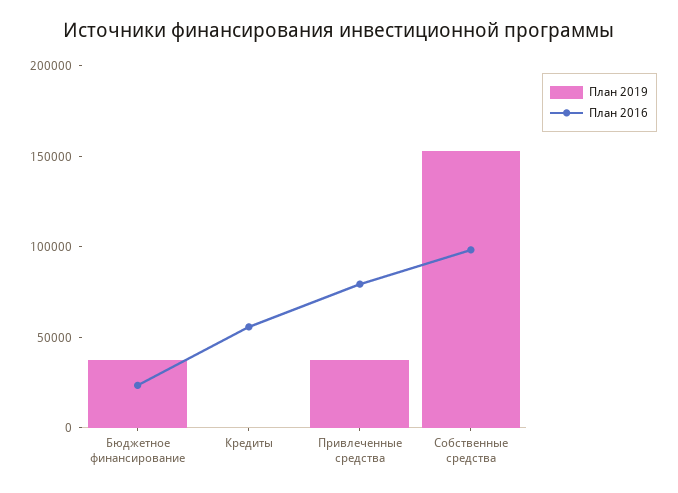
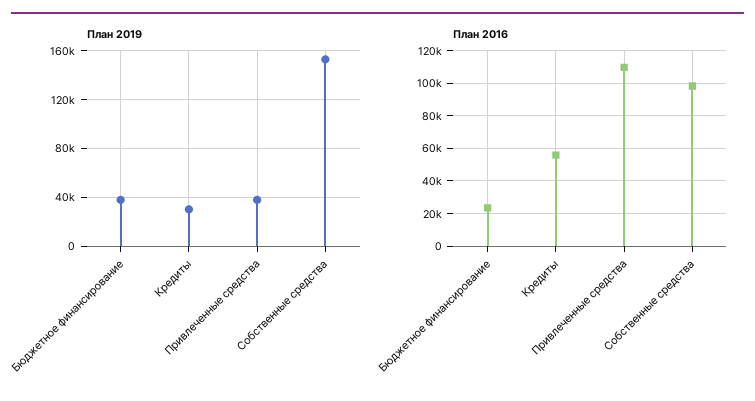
  {
    "План 2019": {
      "Бюджетное финансирование": 40000,
-     "Кредиты": 0,
+     "Кредиты": 30000,
      "Привлеченные средства": 40000,
      "Собственные средства": 155000
    },
    "План 2016": {
      "Бюджетное финансирование": 25000,
      "Кредиты": 55000,
-     "Привлеченные средства": 80000,
+     "Привлеченные средства": 110000,
      "Собственные средства": 100000
    }
  }

